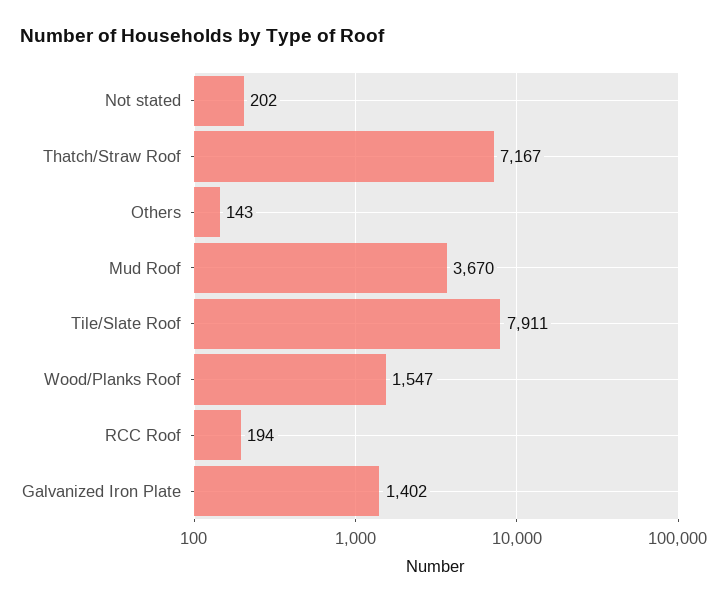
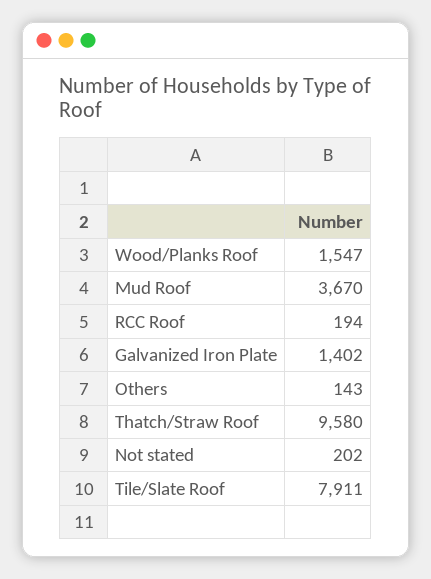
  {
    "Not stated": 202,
-   "Thatch/Straw Roof": 7167,
+   "Thatch/Straw Roof": 9580,
    "Others": 143,
    "Mud Roof": 3670,
    "Tile/Slate Roof": 7911,
    "Wood/Planks Roof": 1547,
    "RCC Roof": 194,
    "Galvanized Iron Plate": 1402
  }

